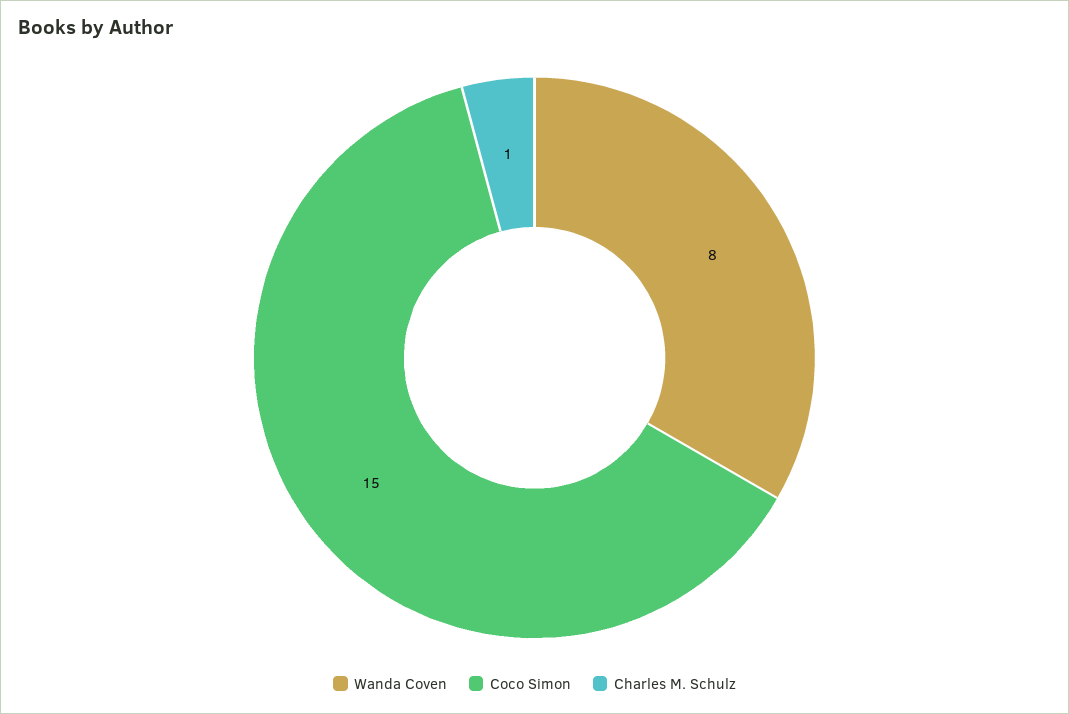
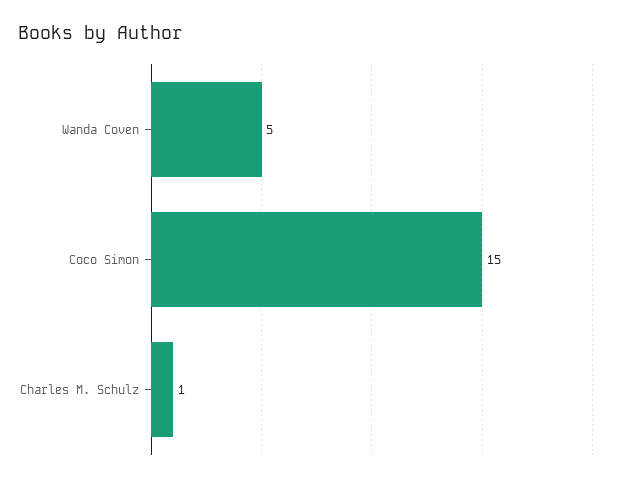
  {
-   "Wanda Coven": 8,
+   "Wanda Coven": 5,
    "Coco Simon": 15,
    "Charles M. Schulz": 1
  }

